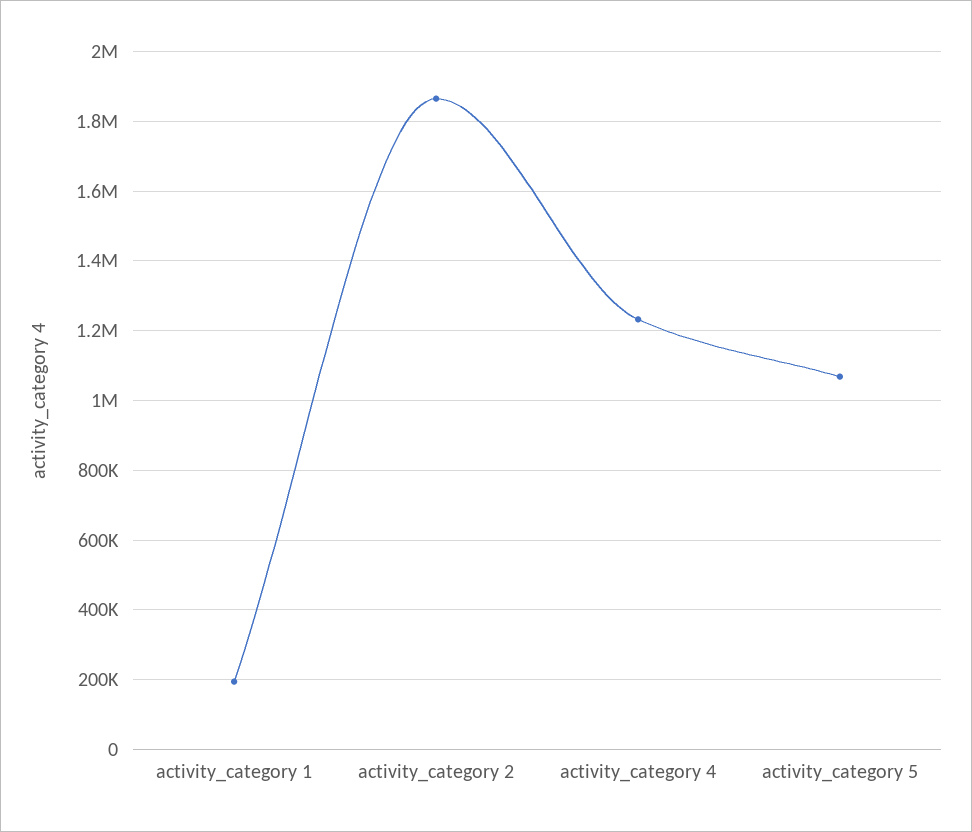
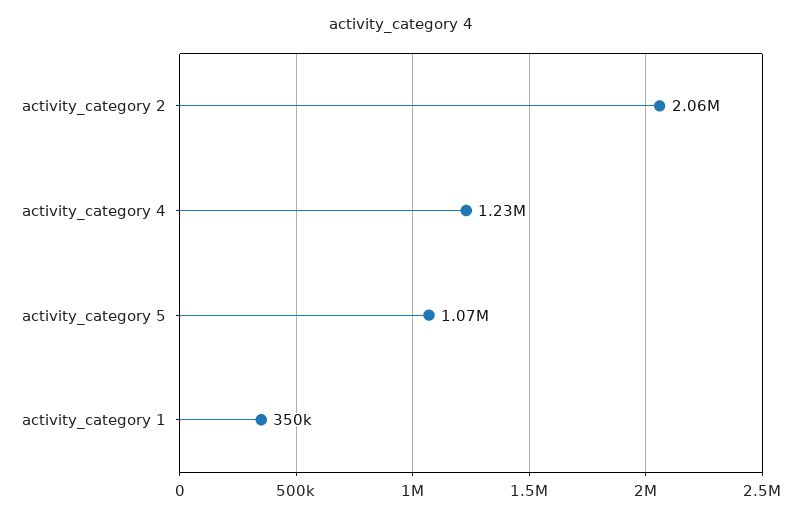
  {
-   "activity_category 1": 200000,
+   "activity_category 1": 350000,
-   "activity_category 2": 1860000,
+   "activity_category 2": 2060000,
    "activity_category 4": 1230000,
    "activity_category 5": 1070000
  }

